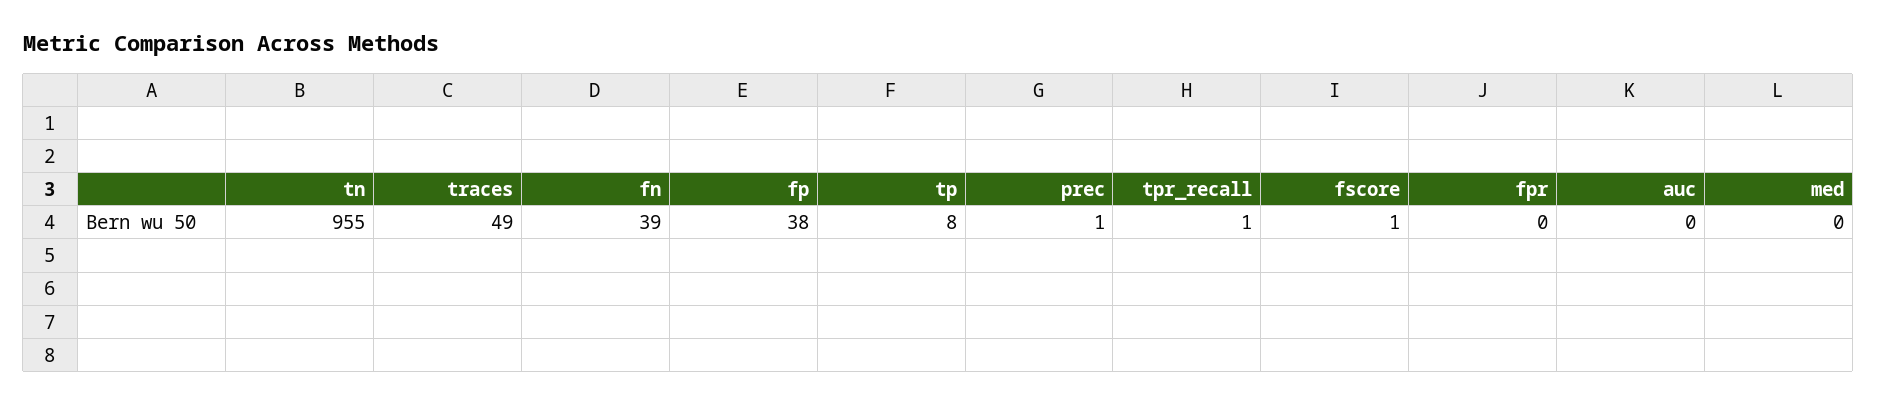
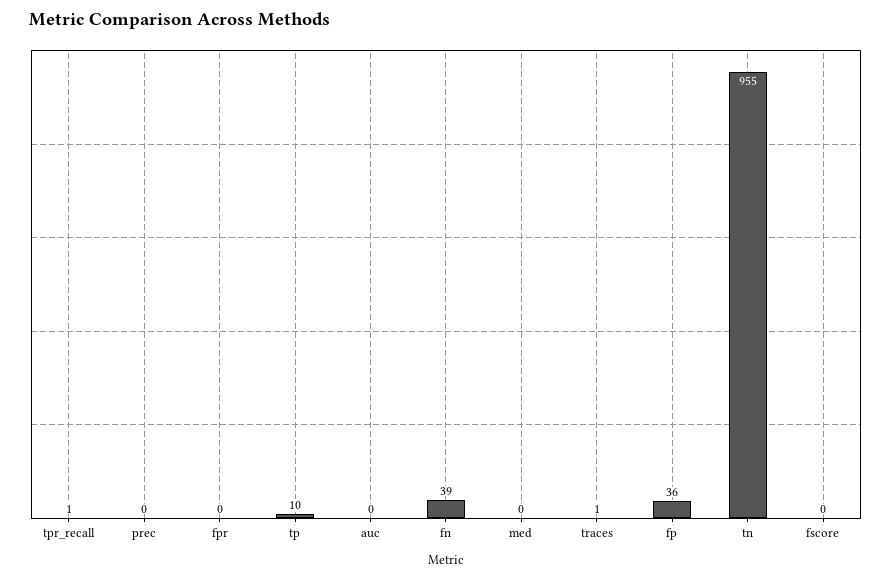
  {
    "tn": 955,
-   "traces": 49,
+   "traces": 1,
    "fn": 39,
-   "fp": 38,
+   "fp": 36,
-   "tp": 8,
+   "tp": 10,
-   "prec": 1,
+   "prec": 0,
    "tpr_recall": 1,
-   "fscore": 1,
+   "fscore": 0,
    "fpr": 0,
    "auc": 0,
    "med": 0
  }

